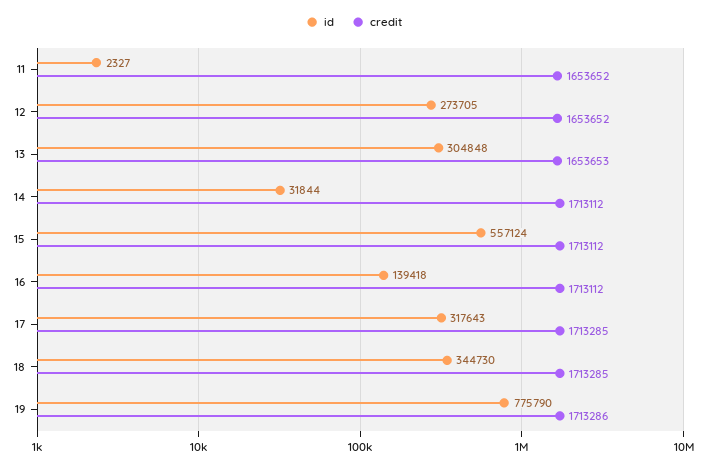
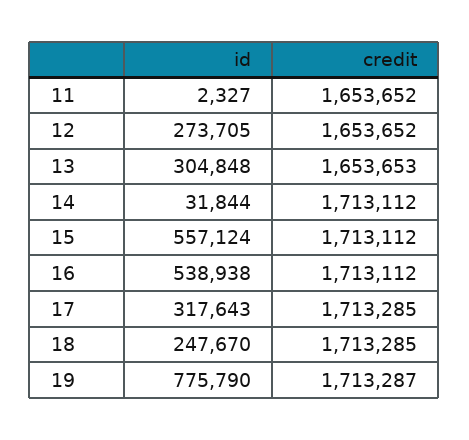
  {
    "id": {
      "11": 2327,
      "12": 273705,
      "13": 304848,
      "14": 31844,
      "15": 557124,
-     "16": 139418,
+     "16": 538938,
      "17": 317643,
-     "18": 344730,
+     "18": 247670,
      "19": 775790
    },
    "credit": {
      "11": 1653652,
      "12": 1653652,
      "13": 1653653,
      "14": 1713112,
      "15": 1713112,
      "16": 1713112,
      "17": 1713285,
      "18": 1713285,
-     "19": 1713286
+     "19": 1713287
    }
  }

